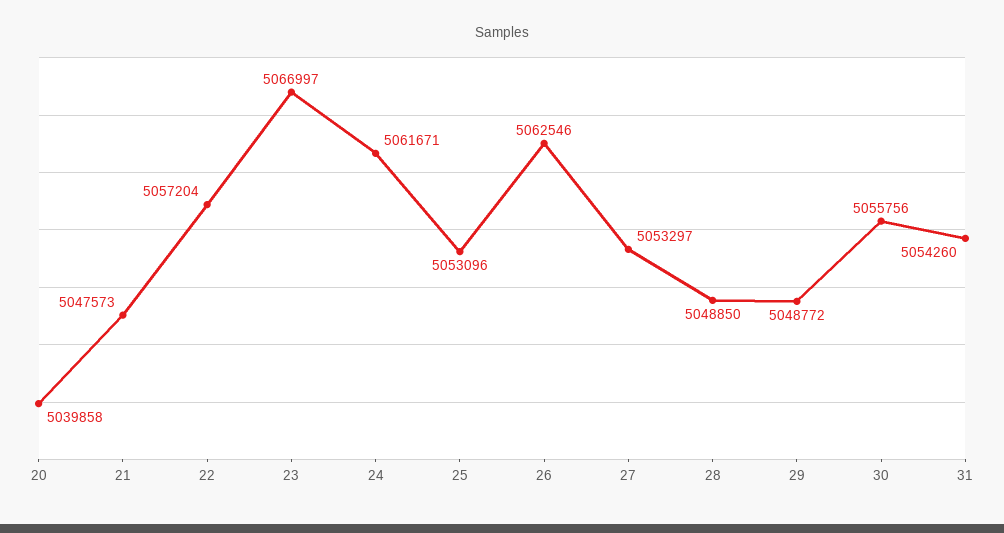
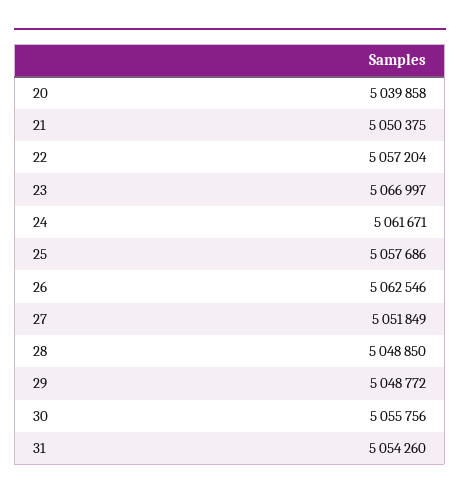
  {
    "20": 5039858,
-   "21": 5047573,
+   "21": 5050375,
    "22": 5057204,
    "23": 5066997,
    "24": 5061671,
-   "25": 5053096,
+   "25": 5057686,
    "26": 5062546,
-   "27": 5053297,
+   "27": 5051849,
    "28": 5048850,
    "29": 5048772,
    "30": 5055756,
    "31": 5054260
  }

